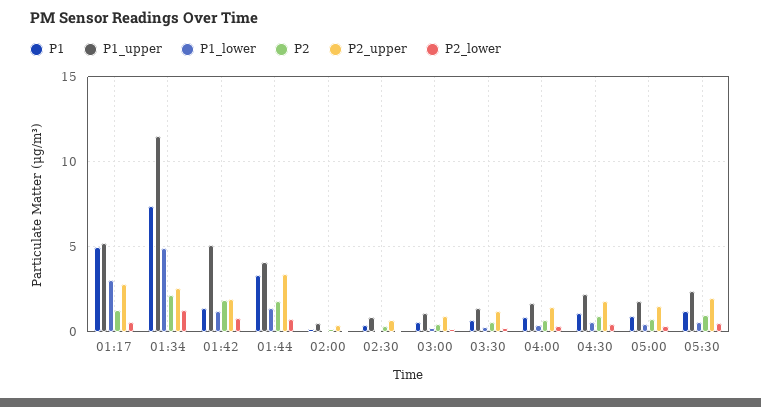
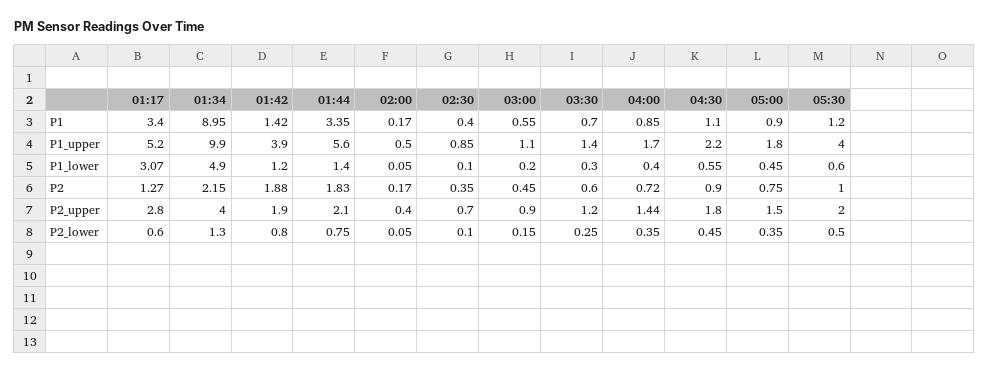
  {
    "P1": {
-     "01:17": 5,
+     "01:17": 3.4,
-     "01:34": 7.5,
+     "01:34": 8.95,
      "01:42": 1.42,
      "01:44": 3.35,
      "02:00": 0.17,
      "02:30": 0.4,
      "03:00": 0.55,
      "03:30": 0.7,
      "04:00": 0.85,
      "04:30": 1.1,
      "05:00": 0.9,
      "05:30": 1.2
    },
    "P1_upper": {
      "01:17": 5.2,
-     "01:34": 11.5,
+     "01:34": 9.9,
-     "01:42": 5,
+     "01:42": 3.9,
-     "01:44": 4,
+     "01:44": 5.6,
      "02:00": 0.5,
      "02:30": 0.85,
      "03:00": 1.1,
      "03:30": 1.4,
      "04:00": 1.7,
      "04:30": 2.2,
      "05:00": 1.8,
-     "05:30": 2.5
+     "05:30": 4
    },
    "P1_lower": {
      "01:17": 3.07,
      "01:34": 4.9,
      "01:42": 1.2,
      "01:44": 1.4,
      "02:00": 0.05,
      "02:30": 0.1,
      "03:00": 0.2,
      "03:30": 0.3,
      "04:00": 0.4,
      "04:30": 0.55,
      "05:00": 0.45,
      "05:30": 0.6
    },
    "P2": {
      "01:17": 1.27,
      "01:34": 2.15,
      "01:42": 1.88,
      "01:44": 1.83,
      "02:00": 0.17,
      "02:30": 0.35,
      "03:00": 0.45,
      "03:30": 0.6,
      "04:00": 0.72,
      "04:30": 0.9,
      "05:00": 0.75,
      "05:30": 1
    },
    "P2_upper": {
      "01:17": 2.8,
-     "01:34": 2.5,
+     "01:34": 4,
      "01:42": 1.9,
-     "01:44": 3.5,
+     "01:44": 2.1,
      "02:00": 0.4,
      "02:30": 0.7,
      "03:00": 0.9,
      "03:30": 1.2,
      "04:00": 1.44,
      "04:30": 1.8,
      "05:00": 1.5,
      "05:30": 2
    },
    "P2_lower": {
      "01:17": 0.6,
      "01:34": 1.3,
      "01:42": 0.8,
      "01:44": 0.75,
      "02:00": 0.05,
      "02:30": 0.1,
      "03:00": 0.15,
      "03:30": 0.25,
      "04:00": 0.35,
      "04:30": 0.45,
      "05:00": 0.35,
      "05:30": 0.5
    }
  }

